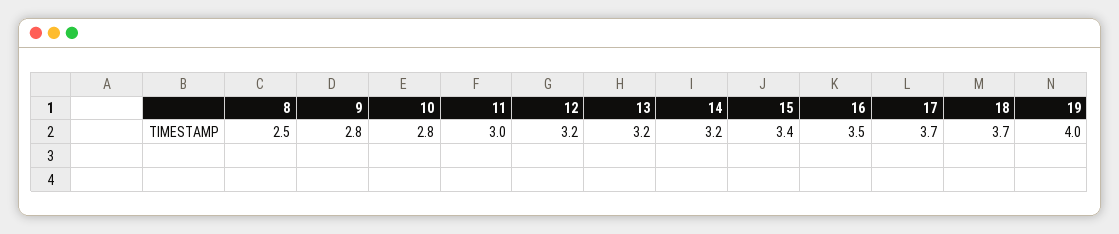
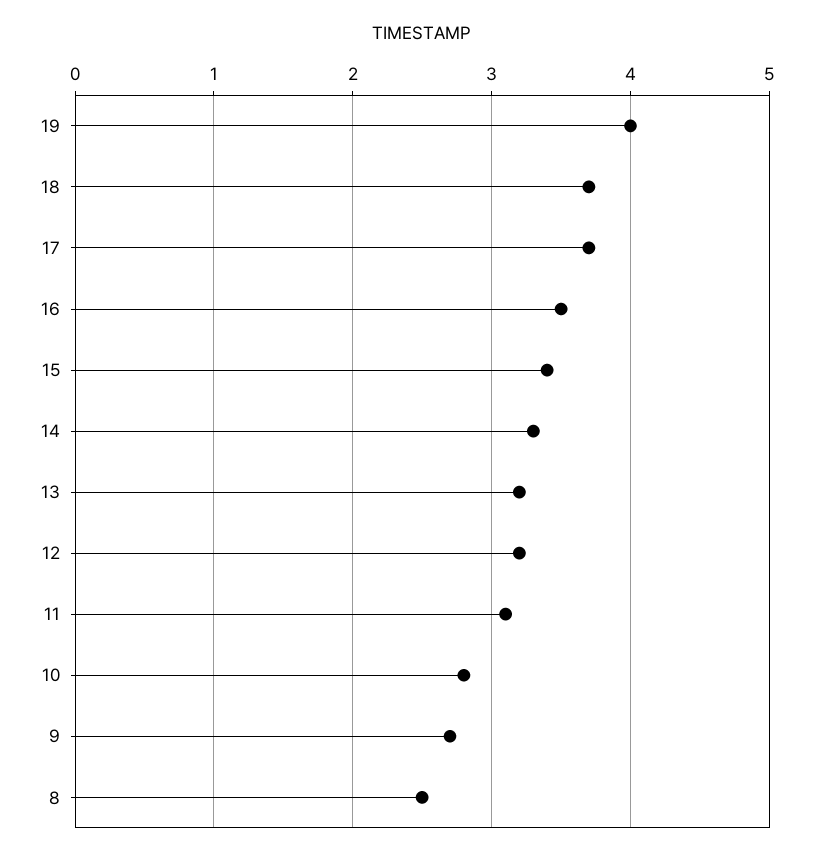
  {
    "8": 2.5,
-   "9": 2.8,
+   "9": 2.7,
    "10": 2.8,
-   "11": 3,
+   "11": 3.1,
    "12": 3.2,
    "13": 3.2,
-   "14": 3.2,
+   "14": 3.3,
    "15": 3.4,
    "16": 3.5,
    "17": 3.7,
    "18": 3.7,
    "19": 4
  }

